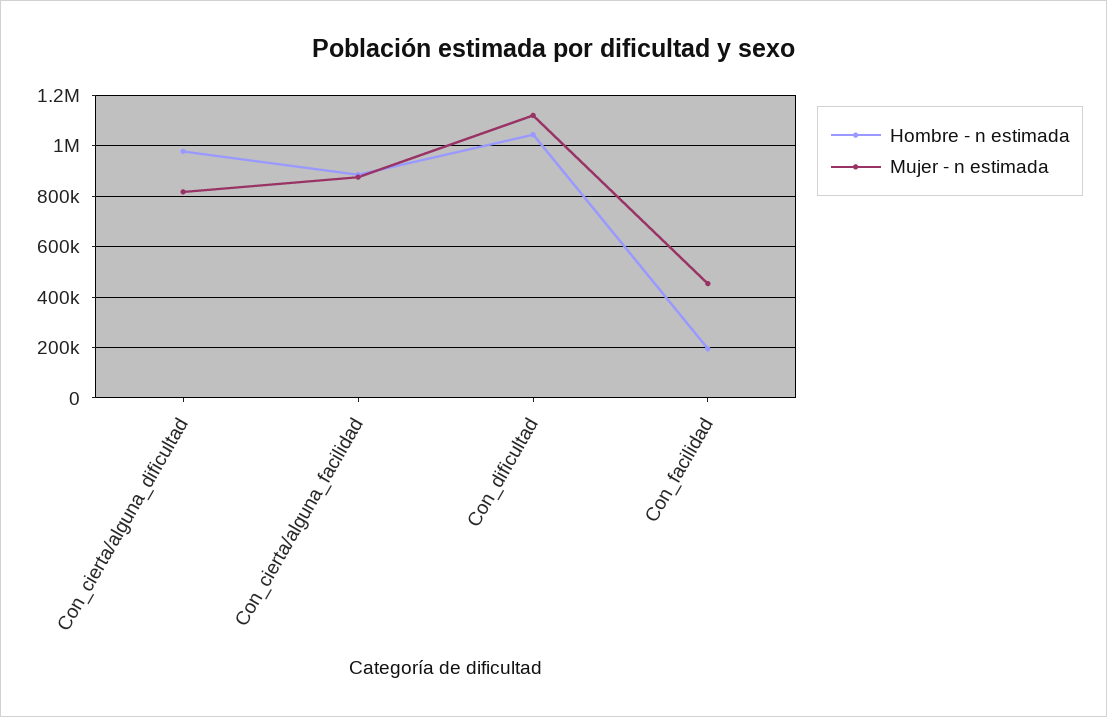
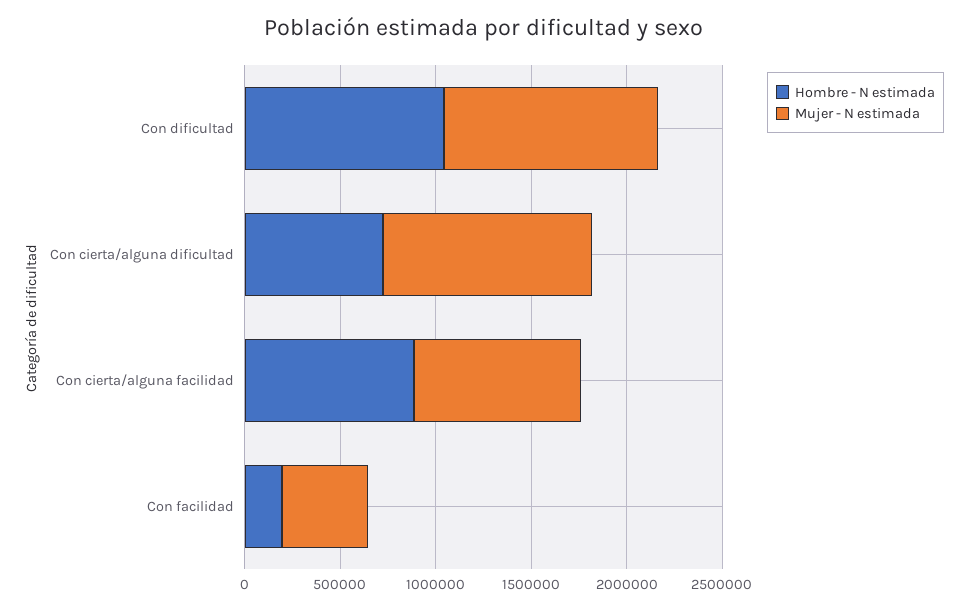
  {
    "Hombre - n estimada": {
-     "Con_cierta/alguna_dificultad": 975000,
+     "Con_cierta/alguna_dificultad": 700000,
      "Con_cierta/alguna_facilidad": 875000,
      "Con_dificultad": 1050000,
      "Con_facilidad": 200000
    },
    "Mujer - n estimada": {
-     "Con_cierta/alguna_dificultad": 825000,
+     "Con_cierta/alguna_dificultad": 1100000,
      "Con_cierta/alguna_facilidad": 875000,
      "Con_dificultad": 1125000,
      "Con_facilidad": 450000
    }
  }

